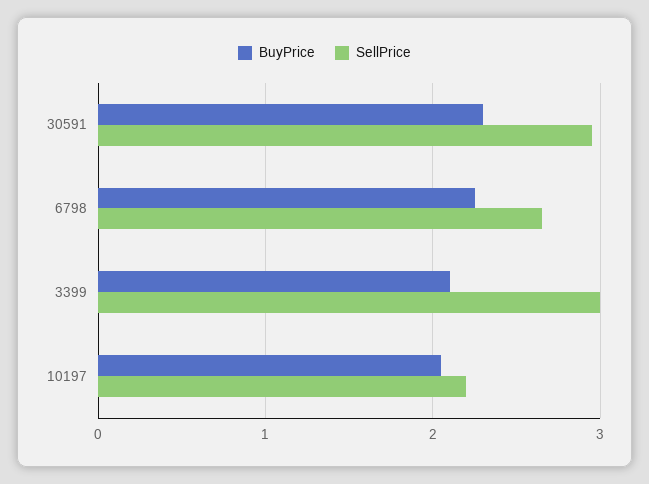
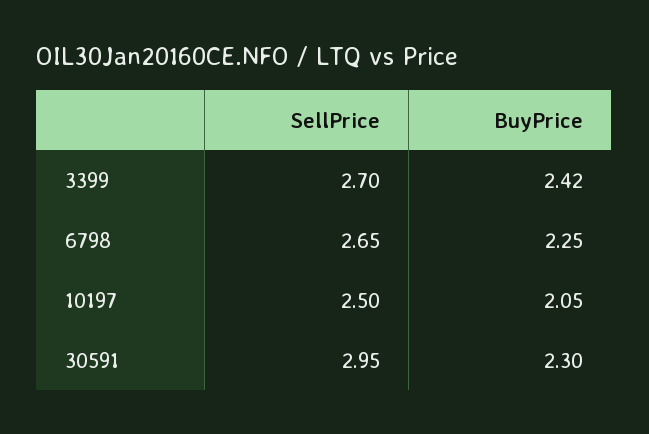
  {
    "BuyPrice": {
      "30591": 2.3,
      "6798": 2.25,
-     "3399": 2.1,
+     "3399": 2.42,
      "10197": 2.05
    },
    "SellPrice": {
      "30591": 2.95,
      "6798": 2.65,
-     "3399": 3,
+     "3399": 2.7,
-     "10197": 2.2
+     "10197": 2.5
    }
  }

